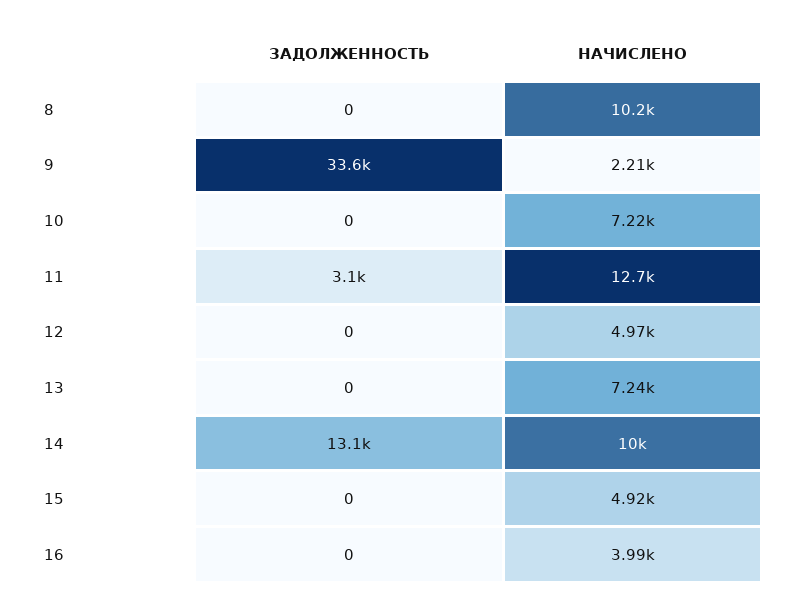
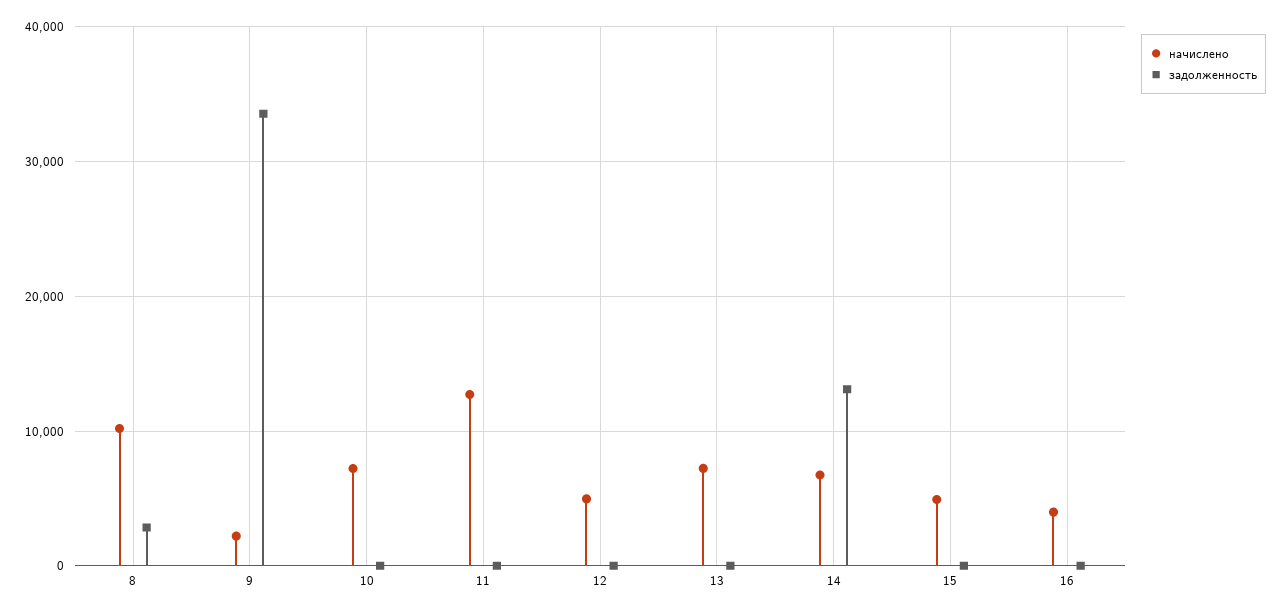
  {
    "ЗАДОЛЖЕННОСТЬ": {
-     "8": 0,
+     "8": 3000,
      "9": 33600,
      "10": 0,
-     "11": 3100,
+     "11": 0,
      "12": 0,
      "13": 0,
      "14": 13100,
      "15": 0,
      "16": 0
    },
    "НАЧИСЛЕНО": {
      "8": 10200,
      "9": 2210,
      "10": 7220,
      "11": 12700,
      "12": 4970,
      "13": 7240,
-     "14": 10000,
+     "14": 7000,
      "15": 4920,
      "16": 3990
    }
  }

